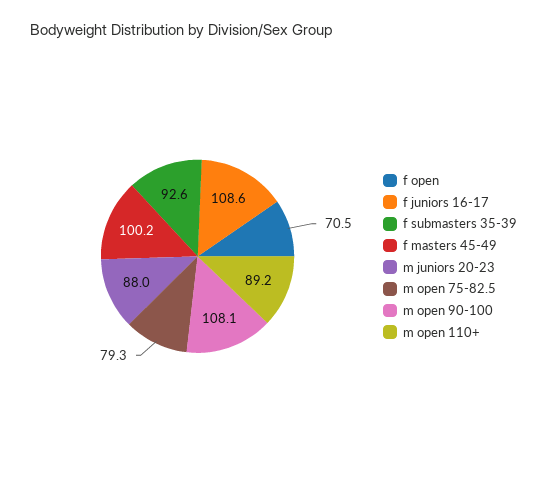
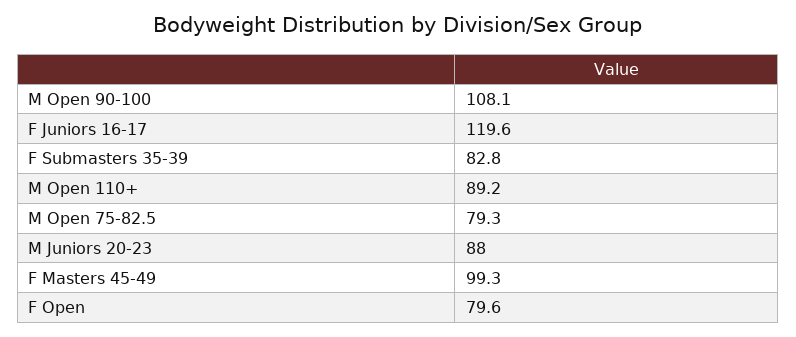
  {
-   "f open": 70.5,
+   "f open": 79.6,
-   "f juniors 16-17": 108.6,
+   "f juniors 16-17": 119.6,
-   "f submasters 35-39": 92.6,
+   "f submasters 35-39": 82.8,
-   "f masters 45-49": 100.2,
+   "f masters 45-49": 99.3,
    "m juniors 20-23": 88,
    "m open 75-82.5": 79.3,
    "m open 90-100": 108.1,
    "m open 110+": 89.2
  }

